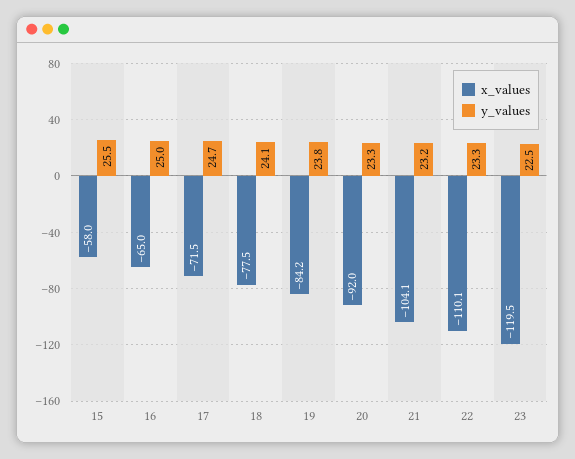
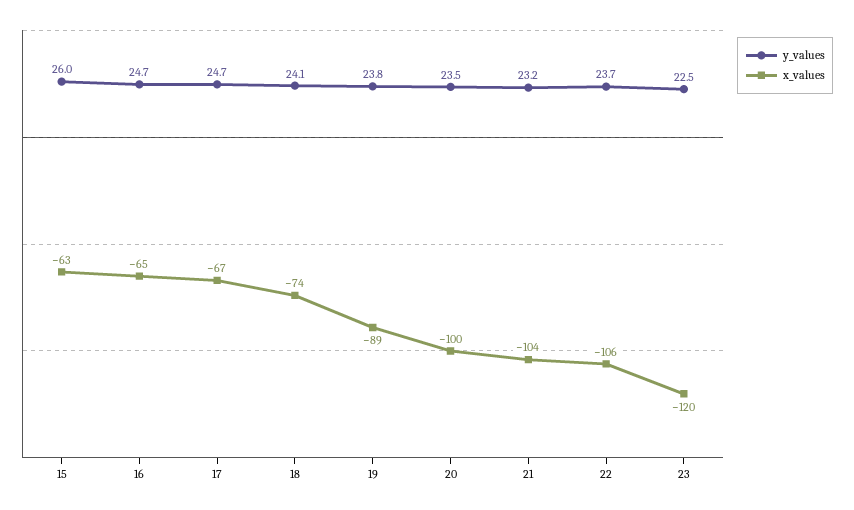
  {
    "x_values": {
-     "15": -58,
+     "15": -63,
      "16": -65,
-     "17": -71.5,
+     "17": -67,
-     "18": -77.5,
+     "18": -74,
-     "19": -84.2,
+     "19": -89,
-     "20": -92,
+     "20": -100,
      "21": -104.1,
-     "22": -110.1,
+     "22": -106,
      "23": -119.5
    },
    "y_values": {
-     "15": 25.5,
+     "15": 26,
-     "16": 25,
+     "16": 24.7,
      "17": 24.7,
      "18": 24.1,
      "19": 23.8,
-     "20": 23.3,
+     "20": 23.5,
      "21": 23.2,
-     "22": 23.3,
+     "22": 23.7,
      "23": 22.5
    }
  }

